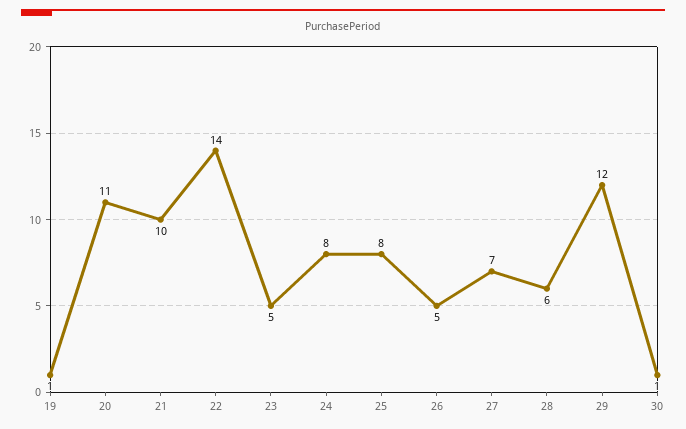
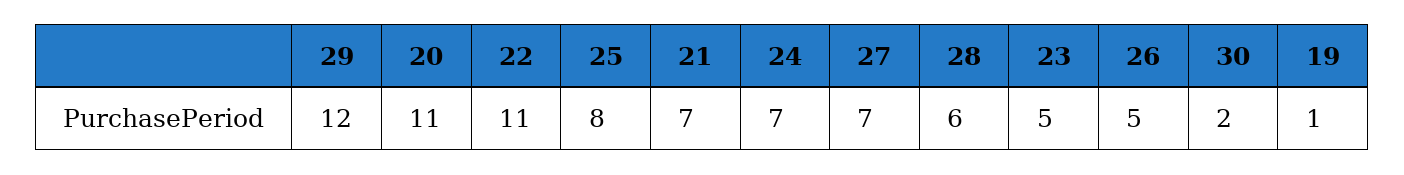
  {
    "19": 1,
    "20": 11,
-   "21": 10,
+   "21": 7,
-   "22": 14,
+   "22": 11,
    "23": 5,
-   "24": 8,
+   "24": 7,
    "25": 8,
    "26": 5,
    "27": 7,
    "28": 6,
    "29": 12,
-   "30": 1
+   "30": 2
  }

